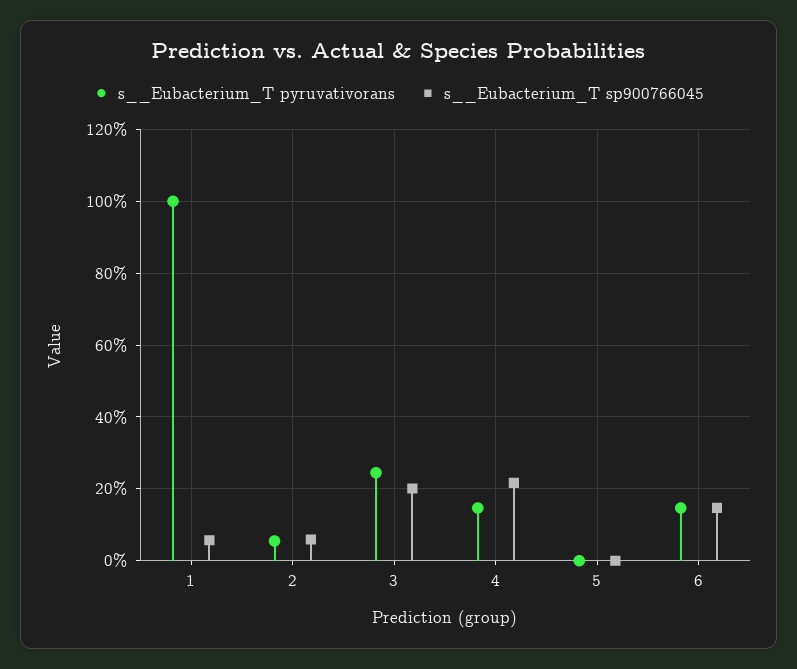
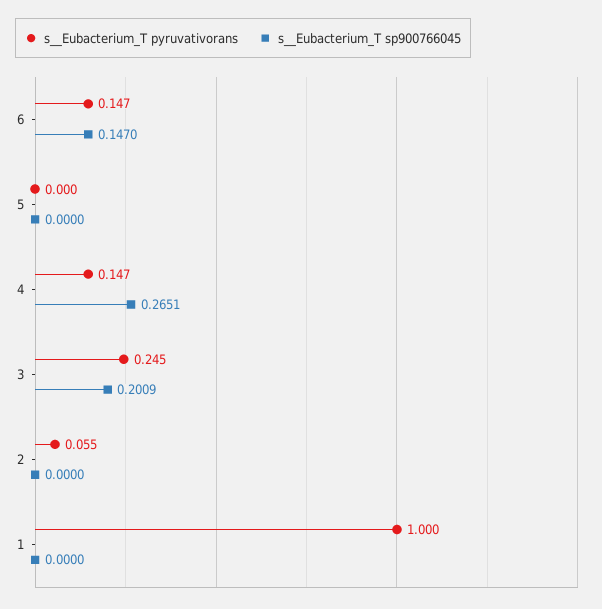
  {
    "s__Eubacterium_T pyruvativorans": {
      "1": 1,
      "2": 0.055,
      "3": 0.245,
      "4": 0.147,
      "5": 0,
      "6": 0.147
    },
    "s__Eubacterium_T sp900766045": {
-     "1": 0.06,
+     "1": 0,
-     "2": 0.06,
+     "2": 0,
      "3": 0.2009,
-     "4": 0.22,
+     "4": 0.2651,
      "5": 0,
      "6": 0.147
    }
  }

